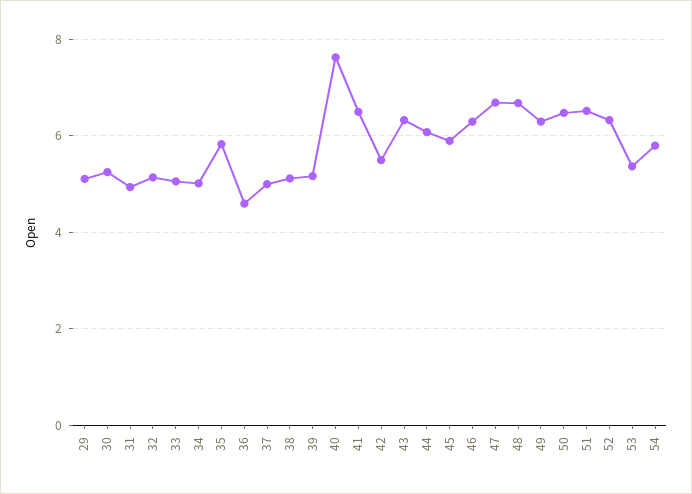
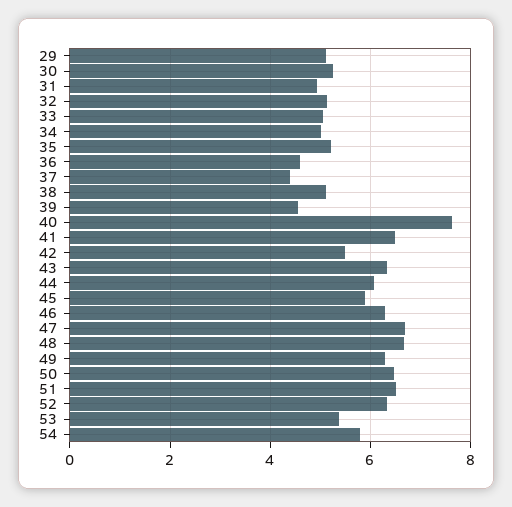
  {
    "29": 5.2,
    "30": 5.2,
    "31": 5,
    "32": 5.2,
    "33": 5,
    "34": 5,
-   "35": 5.8,
+   "35": 5.2,
    "36": 4.6,
-   "37": 5,
+   "37": 4.4,
    "38": 5.2,
-   "39": 5.2,
+   "39": 4.6,
    "40": 7.6,
    "41": 6.6,
    "42": 5.6,
    "43": 6.4,
    "44": 6,
    "45": 6,
    "46": 6.4,
    "47": 6.6,
    "48": 6.6,
    "49": 6.4,
    "50": 6.4,
    "51": 6.6,
    "52": 6.4,
    "53": 5.4,
    "54": 5.8
  }

